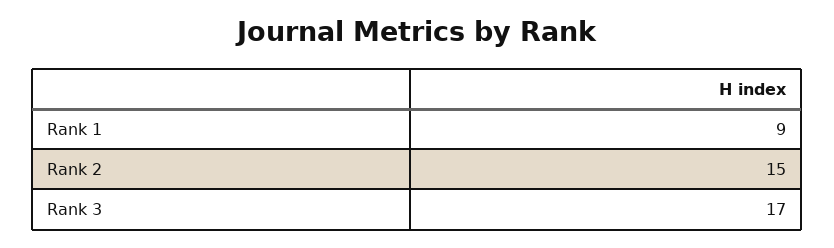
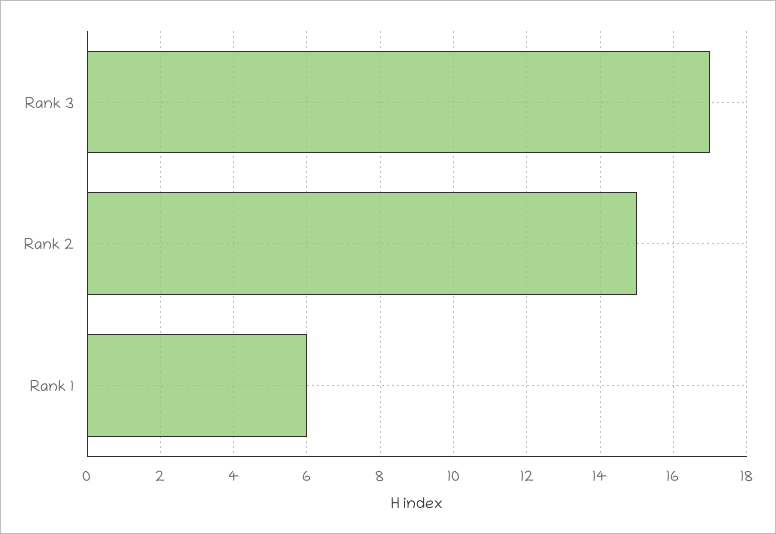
  {
-   "Rank 1": 9,
+   "Rank 1": 6,
    "Rank 2": 15,
    "Rank 3": 17
  }

